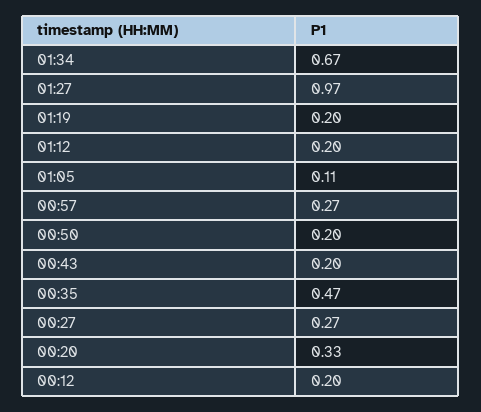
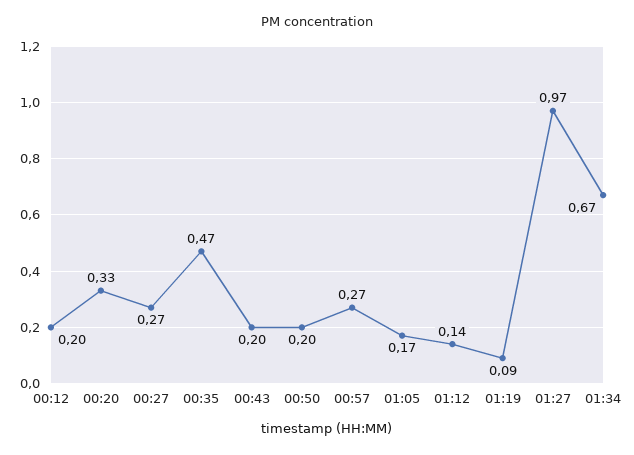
  {
    "01:34": 0.67,
    "01:27": 0.97,
-   "01:19": 0.2,
+   "01:19": 0.09,
-   "01:12": 0.2,
+   "01:12": 0.14,
-   "01:05": 0.11,
+   "01:05": 0.17,
    "00:57": 0.27,
    "00:50": 0.2,
    "00:43": 0.2,
    "00:35": 0.47,
    "00:27": 0.27,
    "00:20": 0.33,
    "00:12": 0.2
  }

